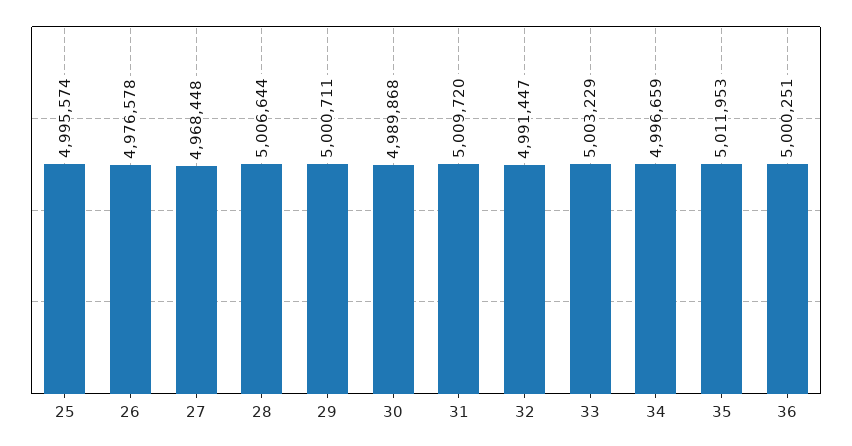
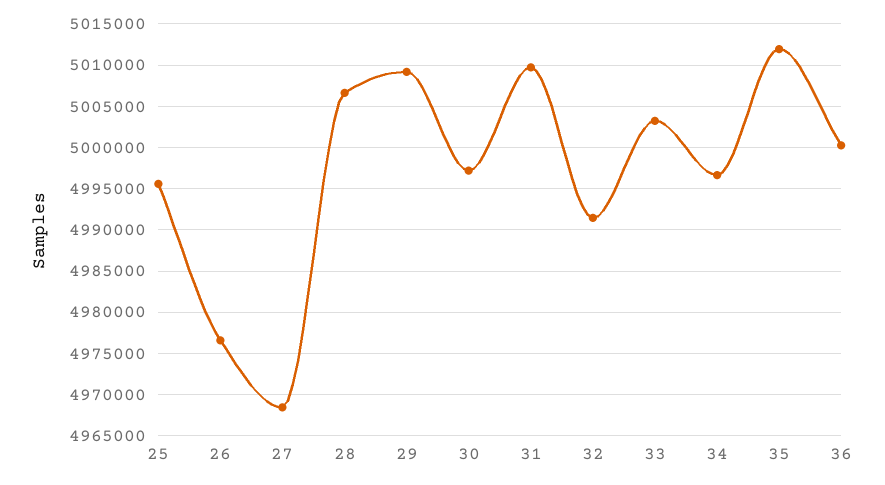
  {
    "25": 4995574,
    "26": 4976578,
    "27": 4968448,
    "28": 5006644,
-   "29": 5000711,
+   "29": 5009000,
-   "30": 4989868,
+   "30": 4997000,
    "31": 5009720,
    "32": 4991447,
    "33": 5003229,
    "34": 4996659,
    "35": 5011953,
    "36": 5000251
  }

